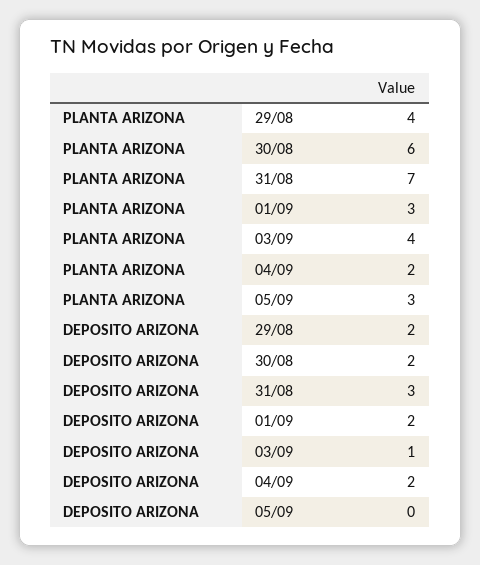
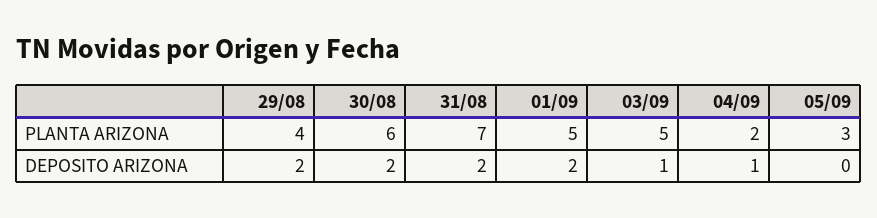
  {
    "PLANTA ARIZONA": {
      "29/08": 4,
      "30/08": 6,
      "31/08": 7,
-     "01/09": 3,
+     "01/09": 5,
-     "03/09": 4,
+     "03/09": 5,
      "04/09": 2,
      "05/09": 3
    },
    "DEPOSITO ARIZONA": {
      "29/08": 2,
      "30/08": 2,
-     "31/08": 3,
+     "31/08": 2,
      "01/09": 2,
      "03/09": 1,
-     "04/09": 2,
+     "04/09": 1,
      "05/09": 0
    }
  }

